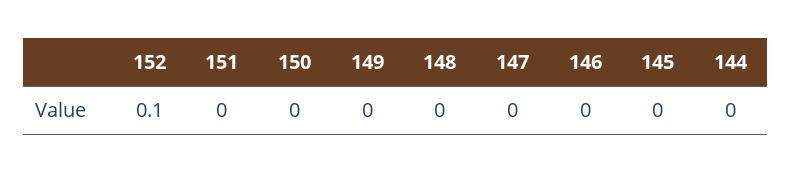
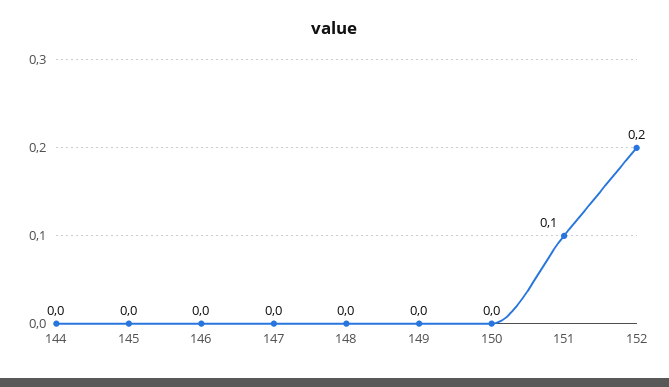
  {
-   "152": 0.1,
+   "152": 0.2,
-   "151": 0,
+   "151": 0.1,
    "150": 0,
    "149": 0,
    "148": 0,
    "147": 0,
    "146": 0,
    "145": 0,
    "144": 0
  }

